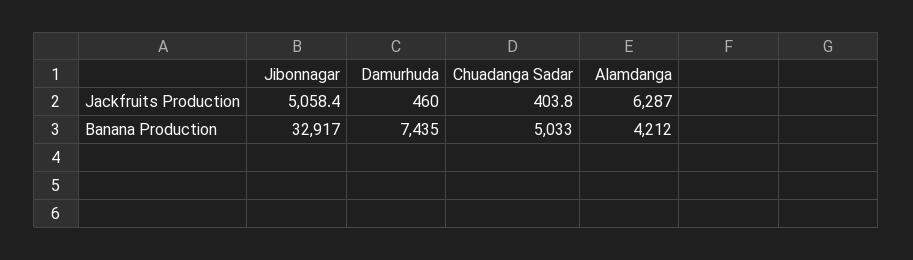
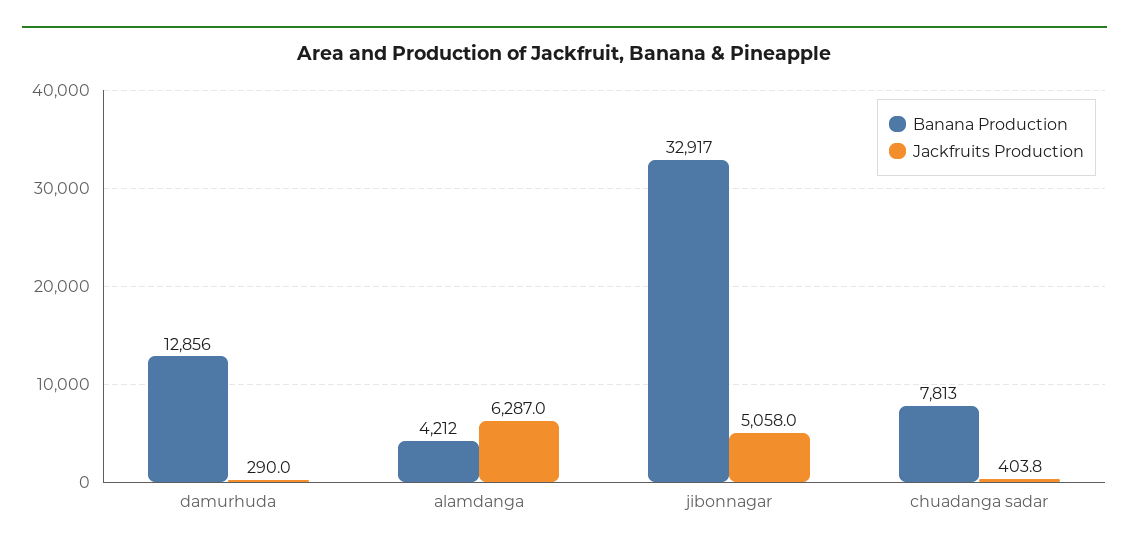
  {
    "Jackfruits Production": {
-     "Jibonnagar": 5058.4,
+     "Jibonnagar": 5058,
-     "Damurhuda": 460,
+     "Damurhuda": 290,
      "Chuadanga Sadar": 403.8,
      "Alamdanga": 6287
    },
    "Banana Production": {
      "Jibonnagar": 32917,
-     "Damurhuda": 7435,
+     "Damurhuda": 12856,
-     "Chuadanga Sadar": 5033,
+     "Chuadanga Sadar": 7813,
      "Alamdanga": 4212
    }
  }

